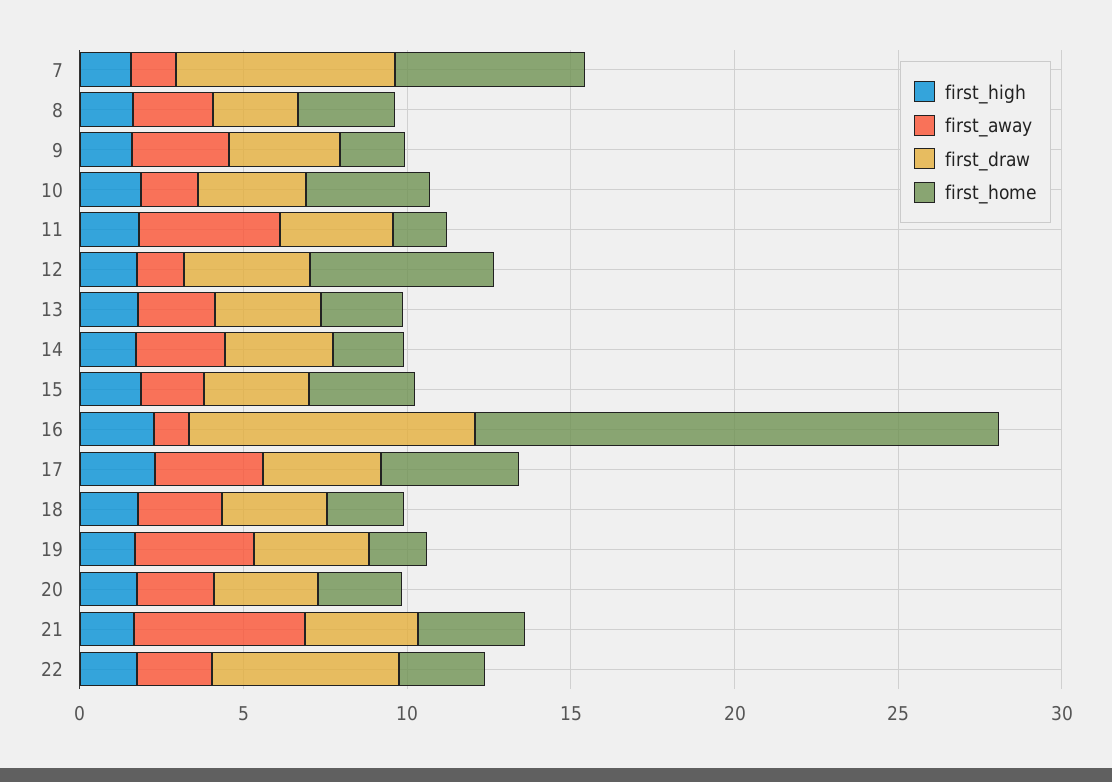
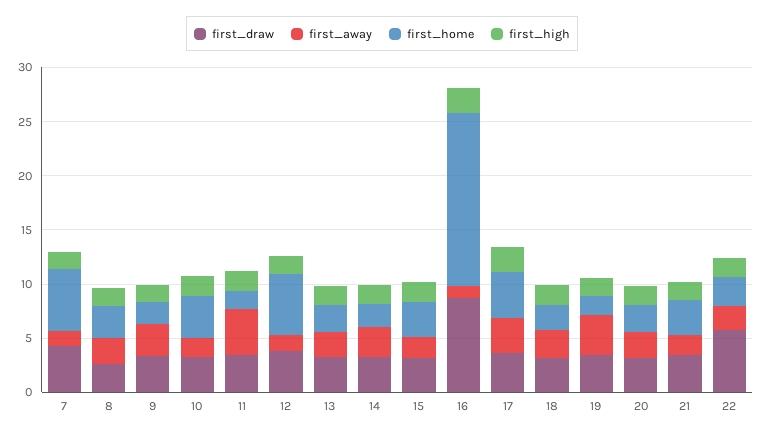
  {
    "first_high": {
      "7": 2,
      "8": 2,
      "9": 2,
      "10": 2,
      "11": 2,
      "12": 2,
      "13": 2,
      "14": 2,
      "15": 2,
      "16": 2,
      "17": 2,
      "18": 2,
      "19": 2,
      "20": 2,
      "21": 2,
      "22": 2
    },
    "first_away": {
      "7": 1,
      "8": 2,
      "9": 3,
      "10": 2,
      "11": 4,
      "12": 1,
      "13": 2,
      "14": 3,
      "15": 2,
      "16": 1,
      "17": 3,
      "18": 3,
      "19": 4,
      "20": 2,
-     "21": 5,
+     "21": 2,
      "22": 2
    },
    "first_draw": {
-     "7": 7,
+     "7": 4,
      "8": 3,
      "9": 3,
      "10": 3,
      "11": 3,
      "12": 4,
      "13": 3,
      "14": 3,
      "15": 3,
      "16": 9,
      "17": 4,
      "18": 3,
      "19": 4,
      "20": 3,
      "21": 3,
      "22": 6
    },
    "first_home": {
      "7": 6,
      "8": 3,
      "9": 2,
      "10": 4,
      "11": 2,
      "12": 6,
      "13": 3,
      "14": 2,
      "15": 3,
      "16": 16,
      "17": 4,
      "18": 2,
      "19": 2,
      "20": 3,
      "21": 3,
      "22": 3
    }
  }

